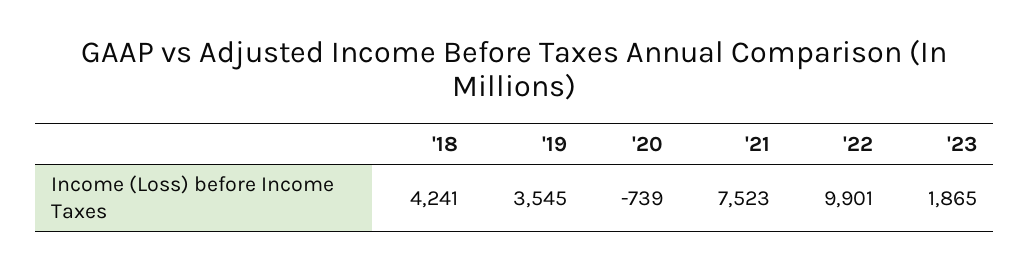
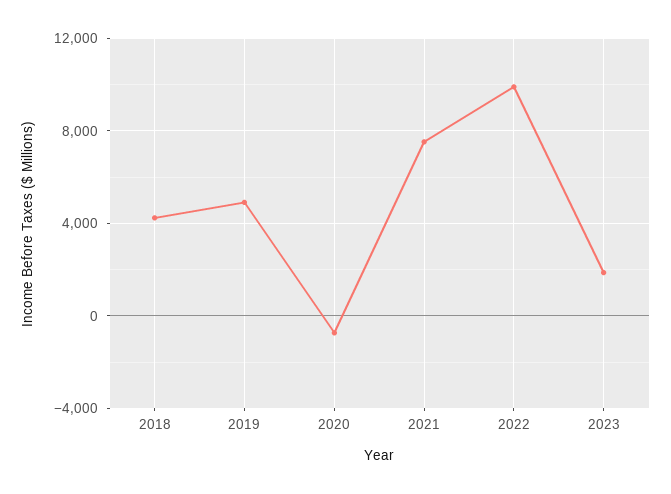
  {
    "'18": 4241,
-   "'19": 3545,
+   "'19": 5000,
    "'20": -739,
    "'21": 7523,
    "'22": 9901,
    "'23": 1865
  }

